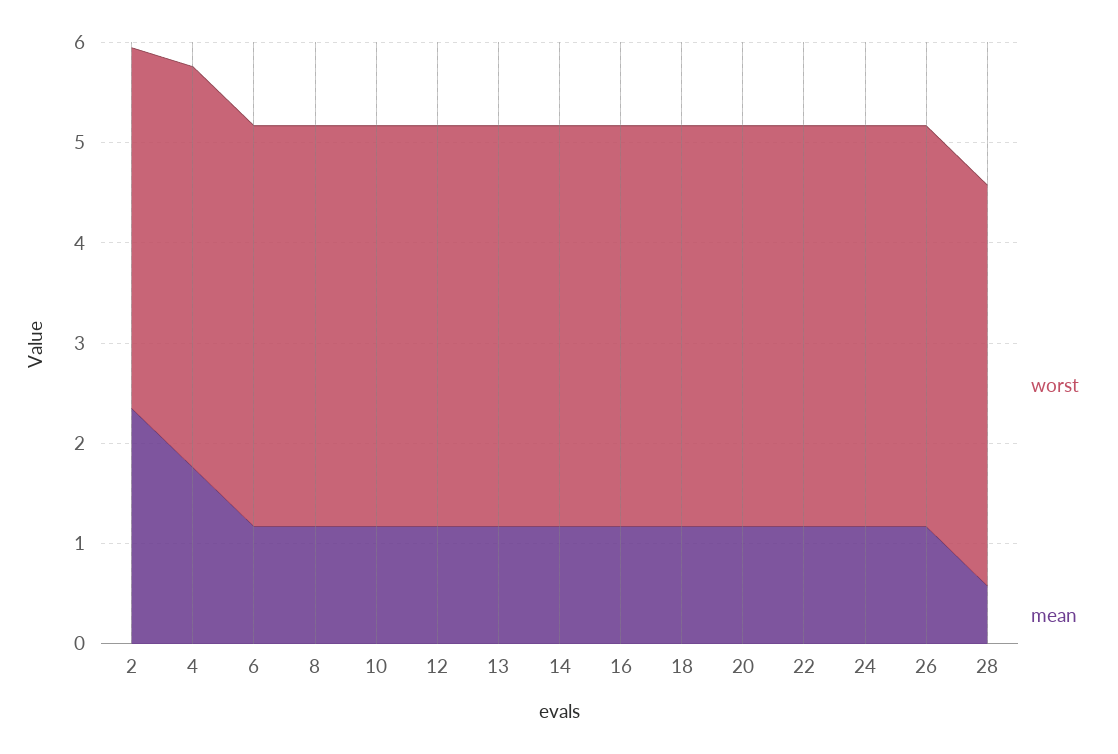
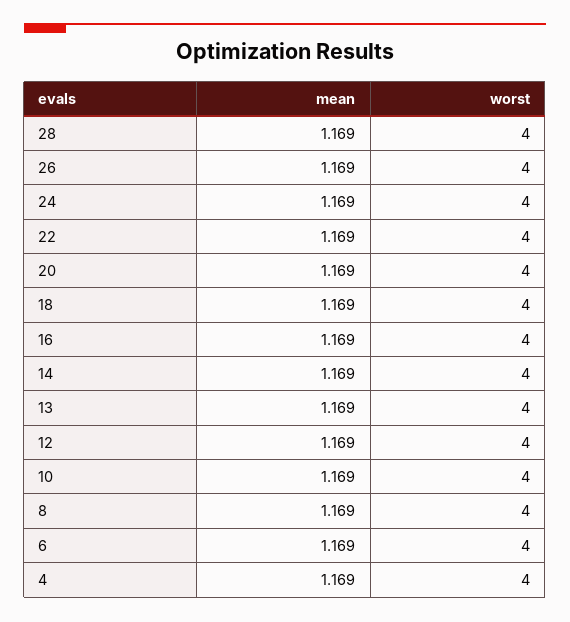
  {
    "worst": {
-     "2": 3.6,
      "4": 4,
      "6": 4,
      "8": 4,
      "10": 4,
      "12": 4,
      "13": 4,
      "14": 4,
      "16": 4,
      "18": 4,
      "20": 4,
      "22": 4,
      "24": 4,
      "26": 4,
      "28": 4
    },
    "mean": {
-     "2": 2.4,
-     "4": 1.8,
+     "4": 1.169,
      "6": 1.169,
      "8": 1.169,
      "10": 1.169,
      "12": 1.169,
      "13": 1.169,
      "14": 1.169,
      "16": 1.169,
      "18": 1.169,
      "20": 1.169,
      "22": 1.169,
      "24": 1.169,
      "26": 1.169,
-     "28": 0.6
+     "28": 1.169
    }
  }

